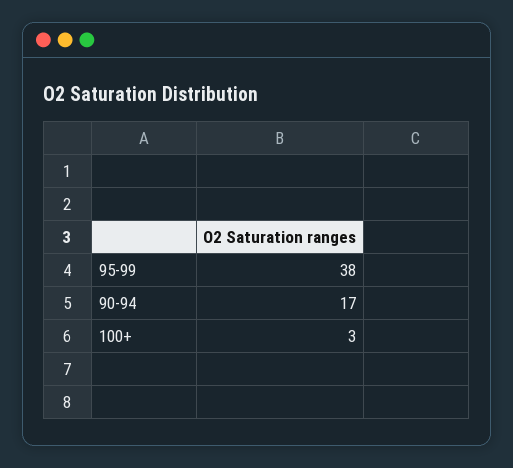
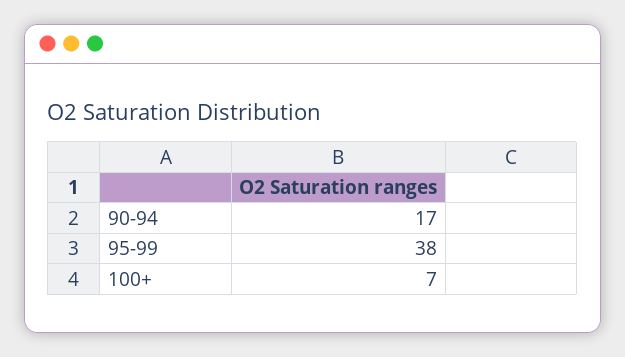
  {
    "95-99": 38,
    "90-94": 17,
-   "100+": 3
+   "100+": 7
  }

